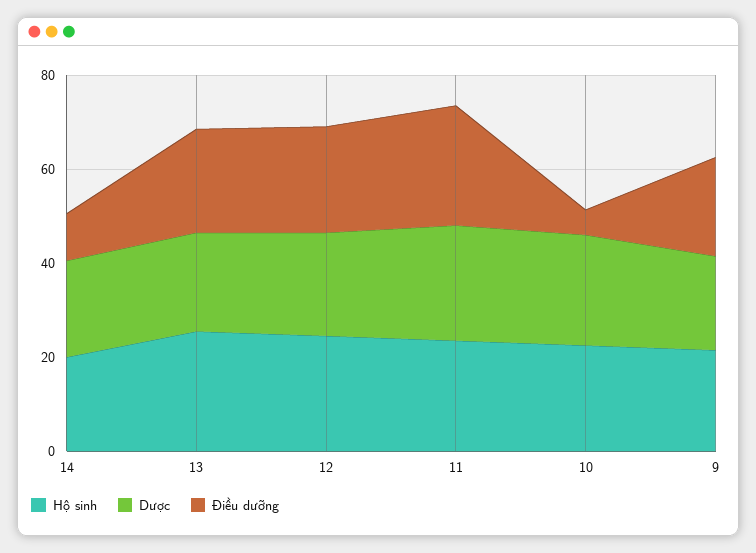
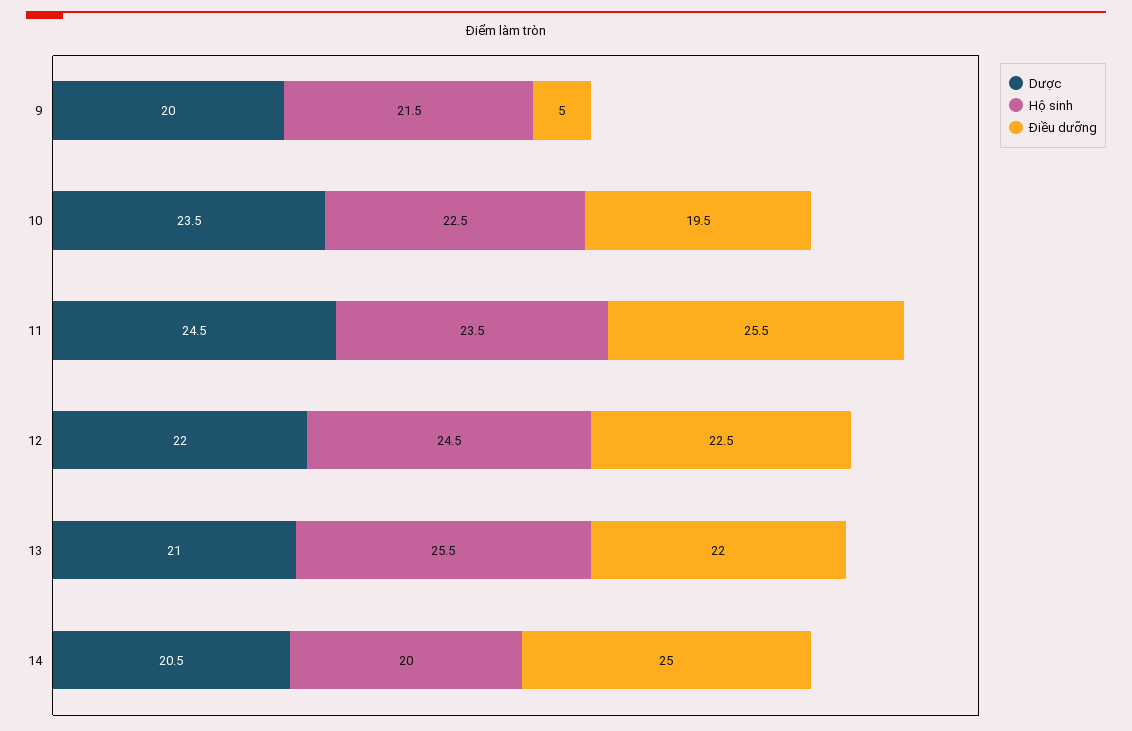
  {
    "Hộ sinh": {
      "14": 20,
      "13": 25.5,
      "12": 24.5,
      "11": 23.5,
      "10": 22.5,
      "9": 21.5
    },
    "Dược": {
      "14": 20.5,
      "13": 21,
      "12": 22,
      "11": 24.5,
      "10": 23.5,
      "9": 20
    },
    "Điều dưỡng": {
-     "14": 10,
+     "14": 25,
      "13": 22,
      "12": 22.5,
      "11": 25.5,
-     "10": 5,
+     "10": 19.5,
-     "9": 20
+     "9": 5
    }
  }

